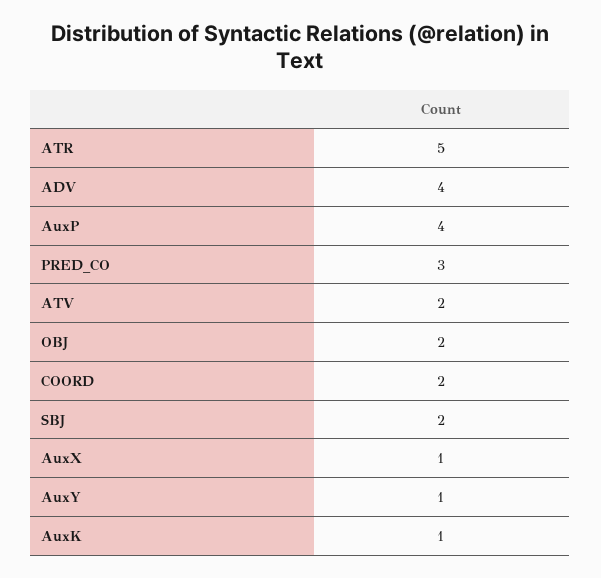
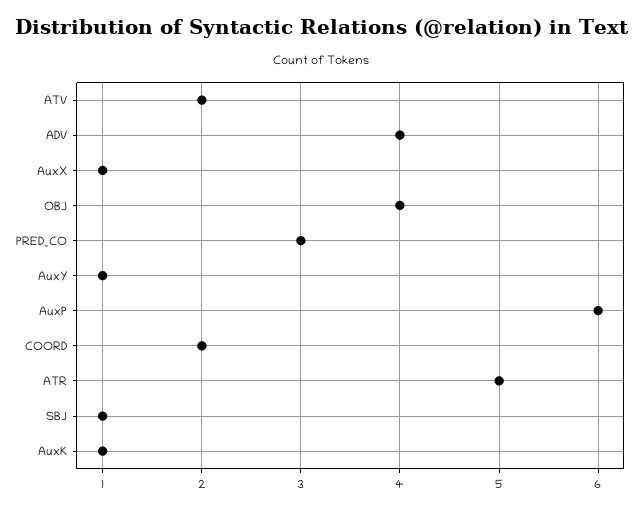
  {
    "ATR": 5,
    "ADV": 4,
-   "AuxP": 4,
+   "AuxP": 6,
    "PRED_CO": 3,
    "ATV": 2,
-   "OBJ": 2,
+   "OBJ": 4,
    "COORD": 2,
-   "SBJ": 2,
+   "SBJ": 1,
    "AuxX": 1,
    "AuxY": 1,
    "AuxK": 1
  }

